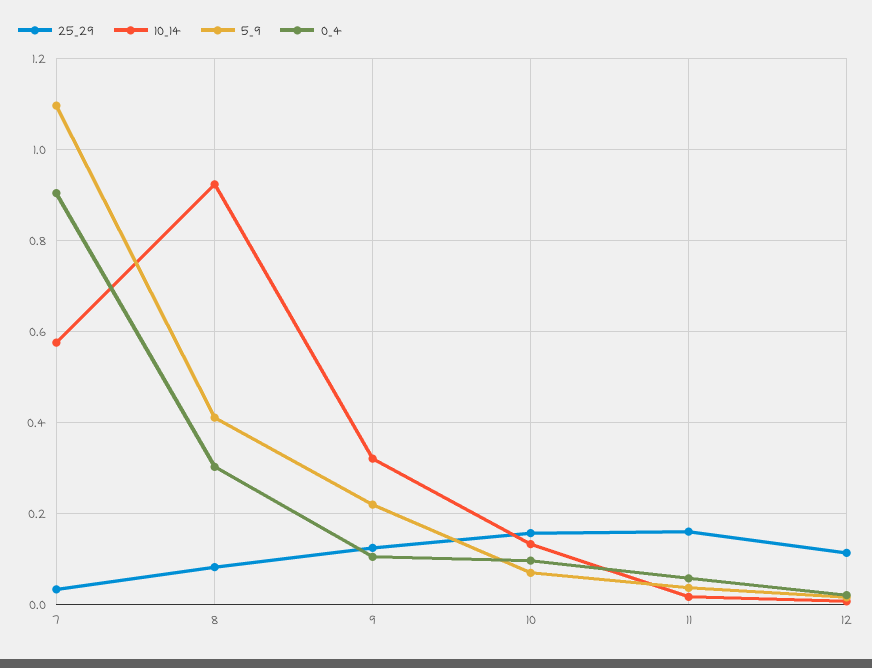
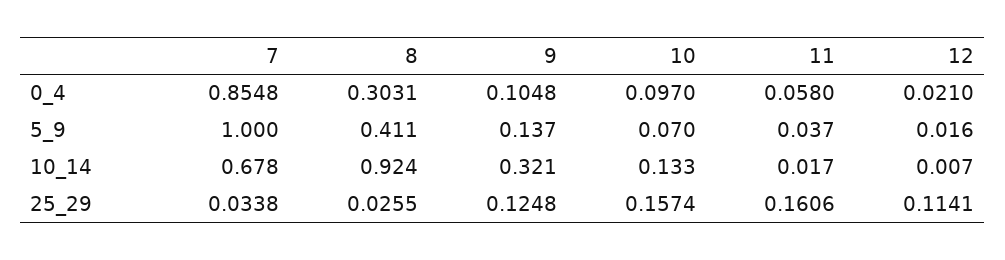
  {
    "25_29": {
      "7": 0.0338,
-     "8": 0.08,
+     "8": 0.0255,
      "9": 0.1248,
      "10": 0.1574,
      "11": 0.1606,
      "12": 0.1141
    },
    "10_14": {
-     "7": 0.58,
+     "7": 0.678,
      "8": 0.924,
      "9": 0.321,
      "10": 0.133,
      "11": 0.017,
      "12": 0.007
    },
    "5_9": {
-     "7": 1.1,
+     "7": 1,
      "8": 0.411,
-     "9": 0.22,
+     "9": 0.137,
      "10": 0.07,
      "11": 0.037,
      "12": 0.016
    },
    "0_4": {
-     "7": 0.9,
+     "7": 0.8548,
      "8": 0.3031,
      "9": 0.1048,
      "10": 0.097,
      "11": 0.058,
      "12": 0.021
    }
  }

